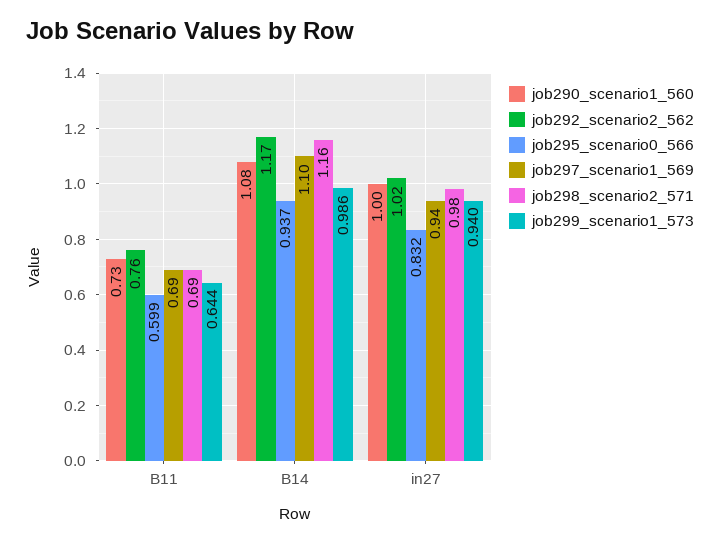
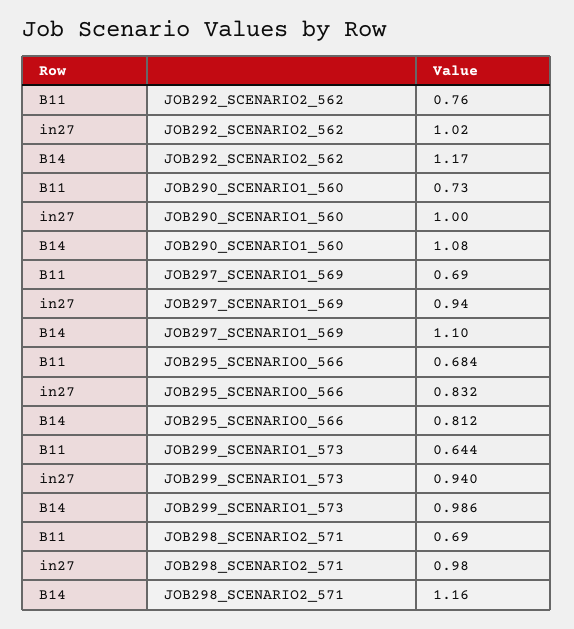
  {
    "job290_scenario1_560": {
      "B11": 0.73,
      "B14": 1.08,
      "in27": 1
    },
    "job292_scenario2_562": {
      "B11": 0.76,
      "B14": 1.17,
      "in27": 1.02
    },
    "job295_scenario0_566": {
-     "B11": 0.599,
+     "B11": 0.684,
-     "B14": 0.937,
+     "B14": 0.812,
      "in27": 0.832
    },
    "job297_scenario1_569": {
      "B11": 0.69,
      "B14": 1.1,
      "in27": 0.94
    },
    "job298_scenario2_571": {
      "B11": 0.69,
      "B14": 1.16,
      "in27": 0.98
    },
    "job299_scenario1_573": {
      "B11": 0.644,
      "B14": 0.986,
      "in27": 0.94
    }
  }

